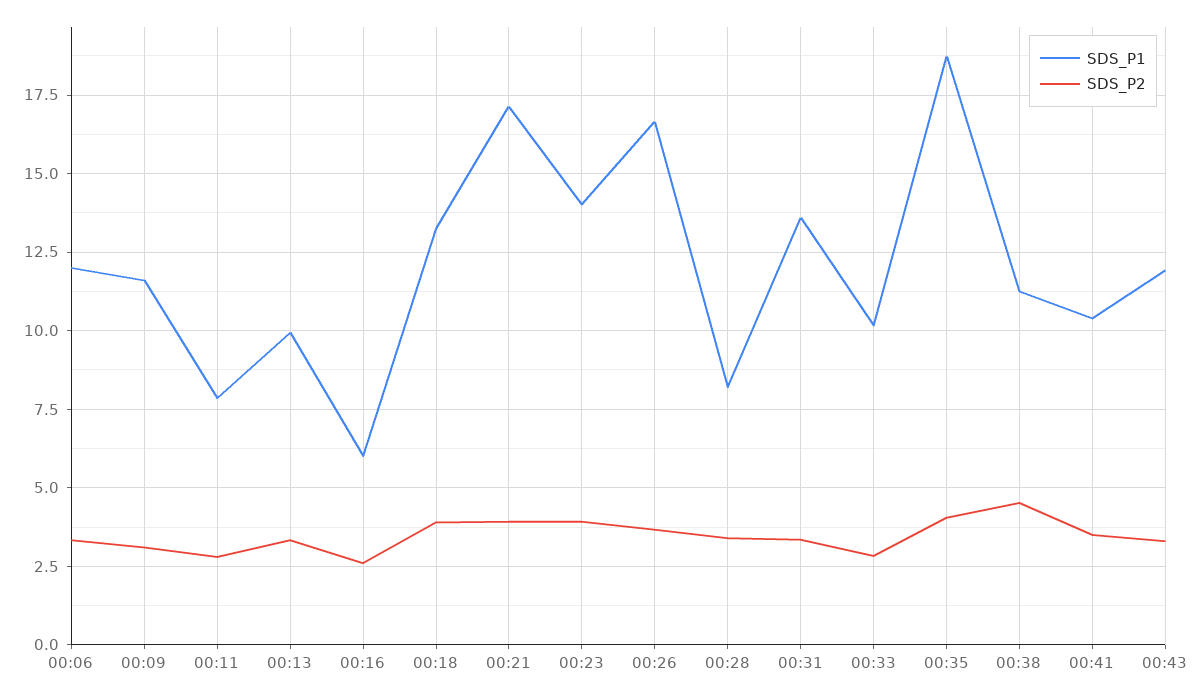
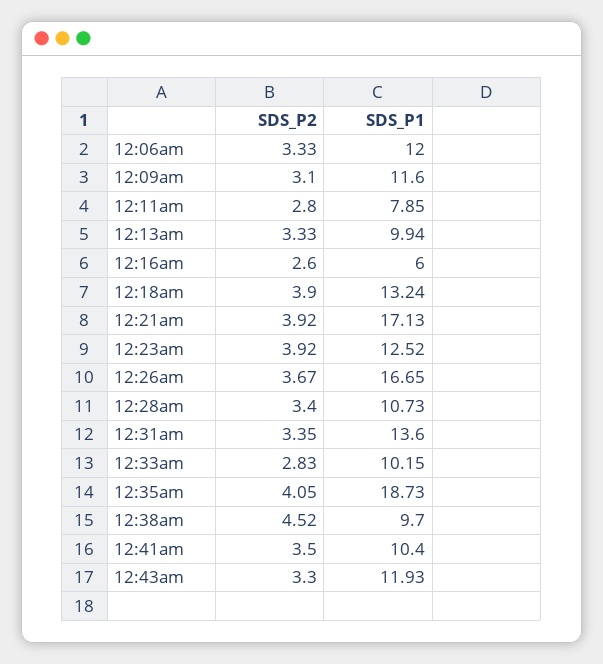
  {
    "SDS_P1": {
      "00:06": 12,
      "00:09": 11.6,
      "00:11": 7.85,
      "00:13": 9.94,
      "00:16": 6,
      "00:18": 13.24,
      "00:21": 17.13,
-     "00:23": 14,
+     "00:23": 12.52,
      "00:26": 16.65,
-     "00:28": 8.25,
+     "00:28": 10.73,
      "00:31": 13.6,
      "00:33": 10.15,
      "00:35": 18.73,
-     "00:38": 11.25,
+     "00:38": 9.7,
      "00:41": 10.4,
      "00:43": 11.93
    },
    "SDS_P2": {
      "00:06": 3.33,
      "00:09": 3.1,
      "00:11": 2.8,
      "00:13": 3.33,
      "00:16": 2.6,
      "00:18": 3.9,
      "00:21": 3.92,
      "00:23": 3.92,
      "00:26": 3.67,
      "00:28": 3.4,
      "00:31": 3.35,
      "00:33": 2.83,
      "00:35": 4.05,
      "00:38": 4.52,
      "00:41": 3.5,
      "00:43": 3.3
    }
  }

